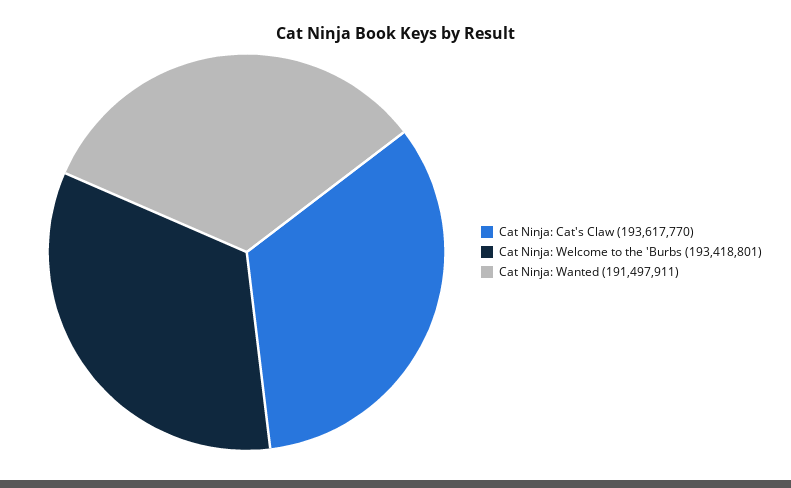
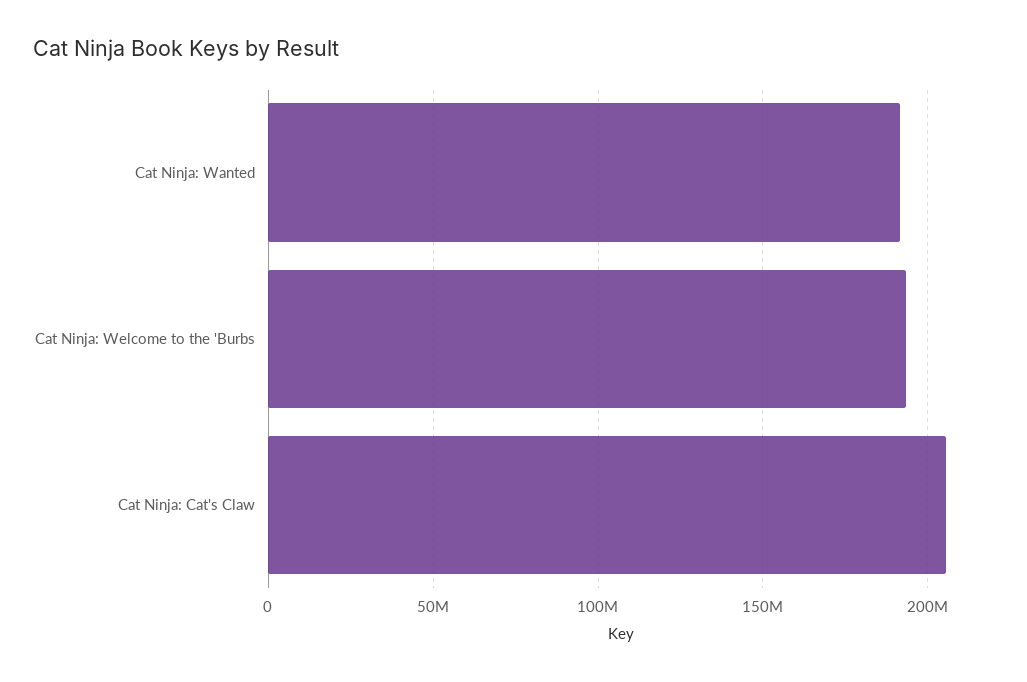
  {
-   "Cat Ninja: Cat's Claw": 193617770,
+   "Cat Ninja: Cat's Claw": 205000000,
    "Cat Ninja: Welcome to the 'Burbs": 193418801,
    "Cat Ninja: Wanted": 191497911
  }

